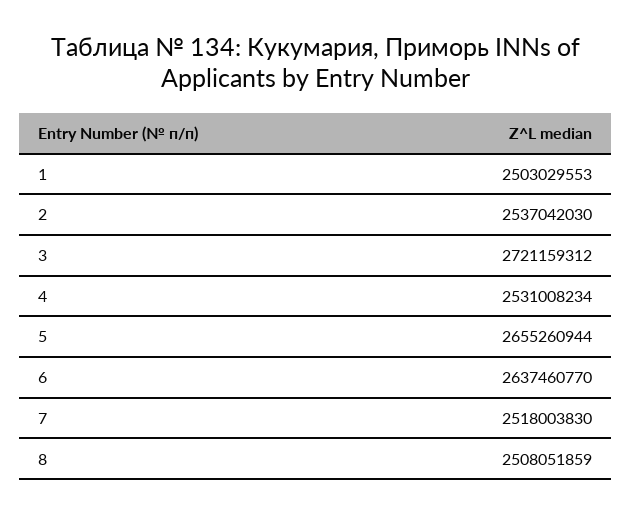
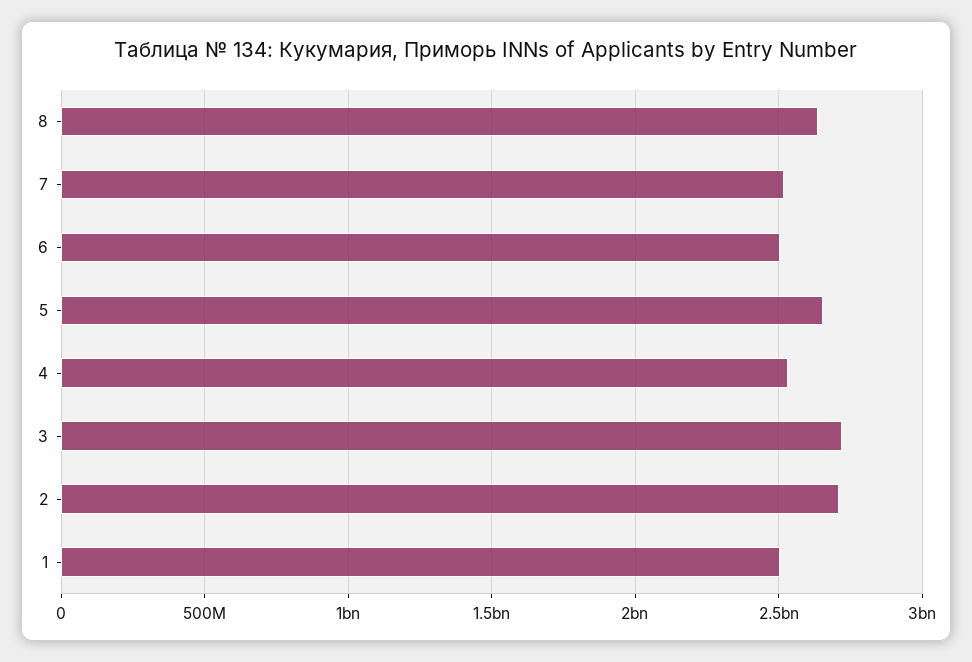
  {
    "1": 2503029553,
-   "2": 2537042030,
+   "2": 2700000000,
    "3": 2721159312,
    "4": 2531008234,
    "5": 2655260944,
-   "6": 2637460770,
+   "6": 2500000000,
    "7": 2518003830,
-   "8": 2508051859
+   "8": 2650000000
  }

